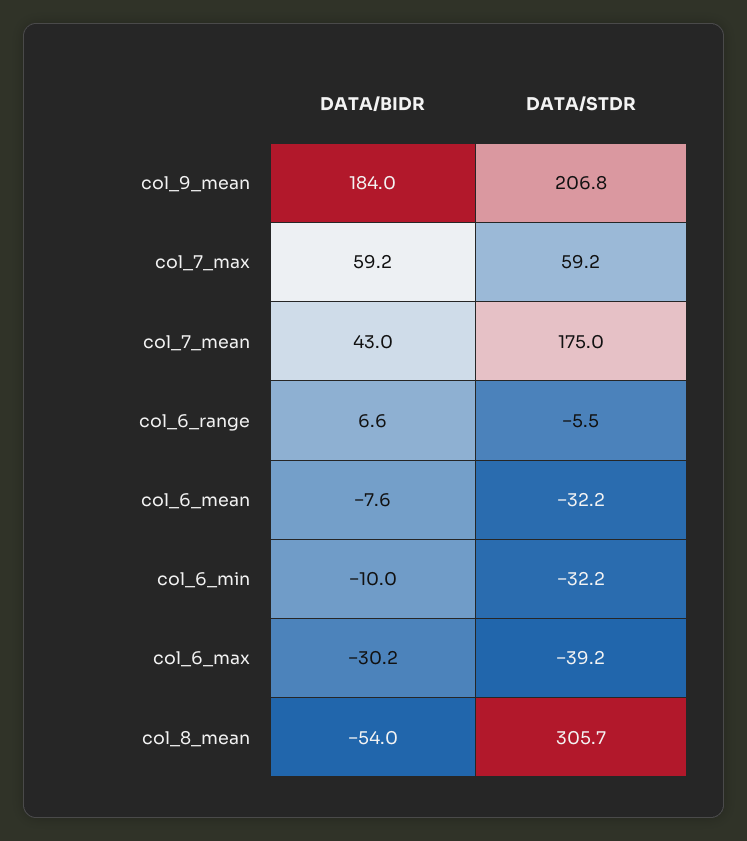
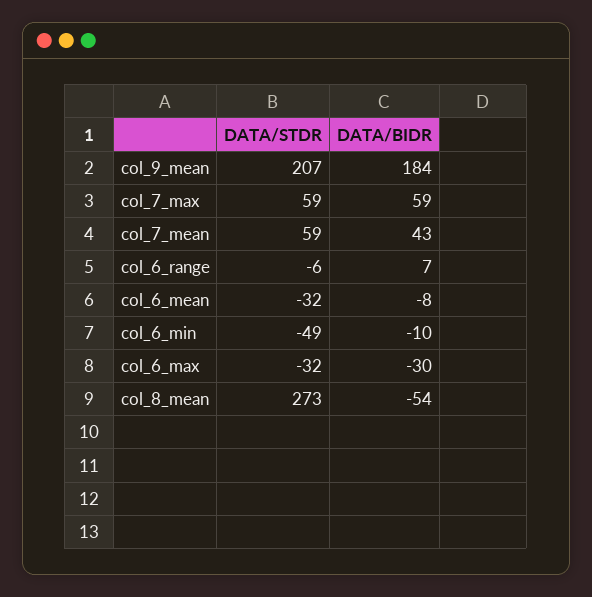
  {
    "DATA/BIDR": {
      "col_9_mean": 184,
      "col_7_max": 59.2,
      "col_7_mean": 43,
      "col_6_range": 6.6,
      "col_6_mean": -7.6,
      "col_6_min": -10,
      "col_6_max": -30.2,
      "col_8_mean": -54
    },
    "DATA/STDR": {
      "col_9_mean": 206.8,
      "col_7_max": 59.2,
-     "col_7_mean": 175,
+     "col_7_mean": 59,
      "col_6_range": -5.5,
      "col_6_mean": -32.2,
-     "col_6_min": -32.2,
+     "col_6_min": -49,
-     "col_6_max": -39.2,
+     "col_6_max": -32,
-     "col_8_mean": 305.7
+     "col_8_mean": 273
    }
  }

